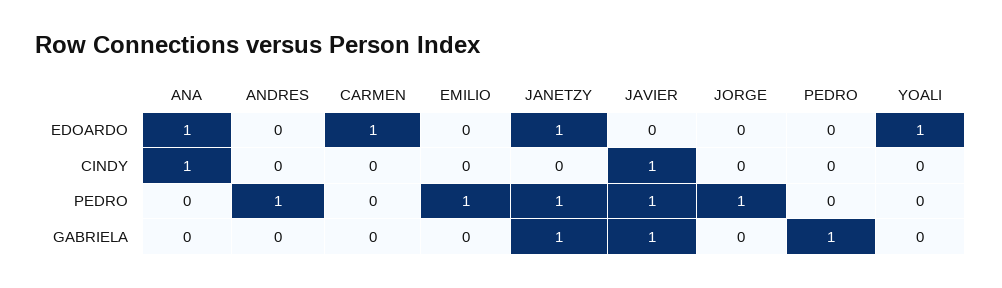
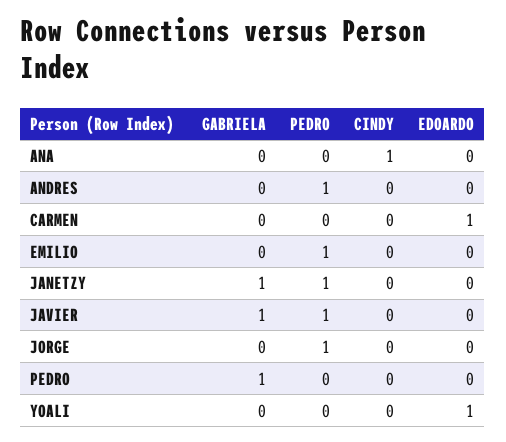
  {
    "ANA": {
-     "EDOARDO": 1,
+     "EDOARDO": 0,
      "CINDY": 1,
      "PEDRO": 0,
      "GABRIELA": 0
    },
    "ANDRES": {
      "EDOARDO": 0,
      "CINDY": 0,
      "PEDRO": 1,
      "GABRIELA": 0
    },
    "CARMEN": {
      "EDOARDO": 1,
      "CINDY": 0,
      "PEDRO": 0,
      "GABRIELA": 0
    },
    "EMILIO": {
      "EDOARDO": 0,
      "CINDY": 0,
      "PEDRO": 1,
      "GABRIELA": 0
    },
    "JANETZY": {
-     "EDOARDO": 1,
+     "EDOARDO": 0,
      "CINDY": 0,
      "PEDRO": 1,
      "GABRIELA": 1
    },
    "JAVIER": {
      "EDOARDO": 0,
-     "CINDY": 1,
+     "CINDY": 0,
      "PEDRO": 1,
      "GABRIELA": 1
    },
    "JORGE": {
      "EDOARDO": 0,
      "CINDY": 0,
      "PEDRO": 1,
      "GABRIELA": 0
    },
    "PEDRO": {
      "EDOARDO": 0,
      "CINDY": 0,
      "PEDRO": 0,
      "GABRIELA": 1
    },
    "YOALI": {
      "EDOARDO": 1,
      "CINDY": 0,
      "PEDRO": 0,
      "GABRIELA": 0
    }
  }

